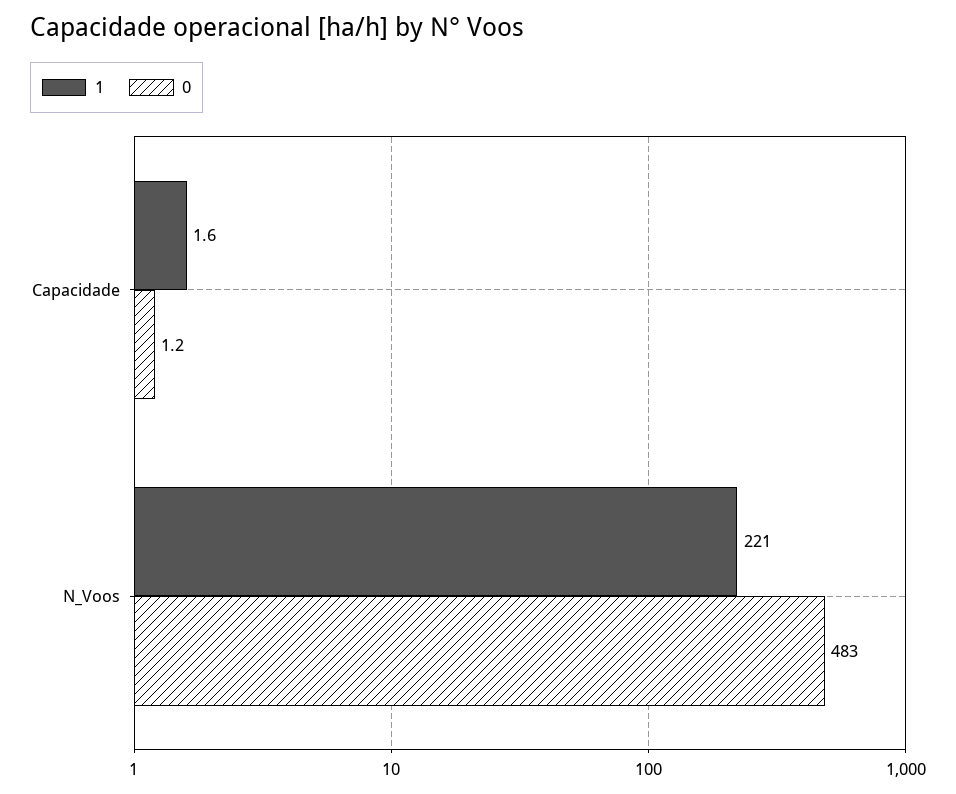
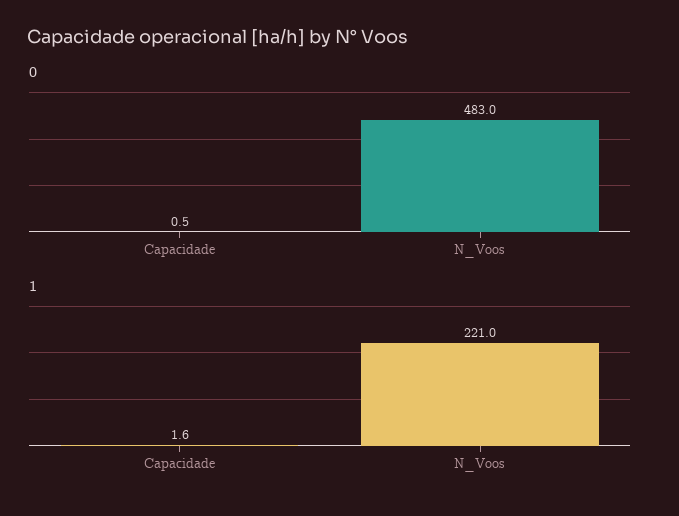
  {
    "1": {
      "Capacidade": 1.6,
      "N_Voos": 221
    },
    "0": {
-     "Capacidade": 1.2,
+     "Capacidade": 0.5,
      "N_Voos": 483
    }
  }

